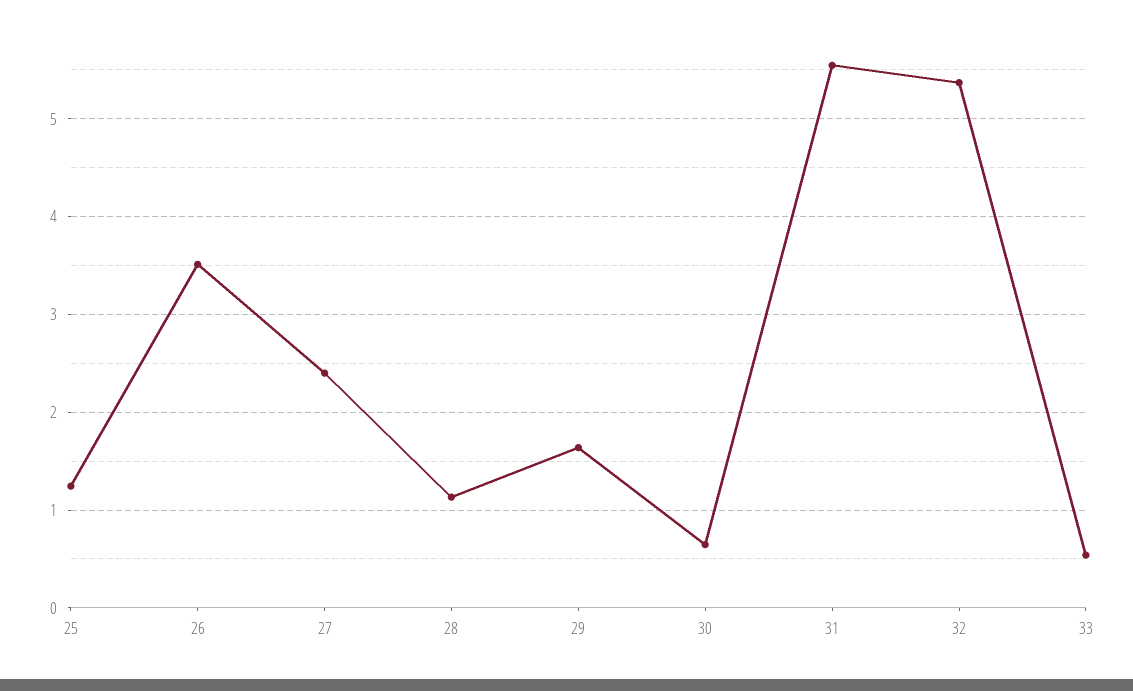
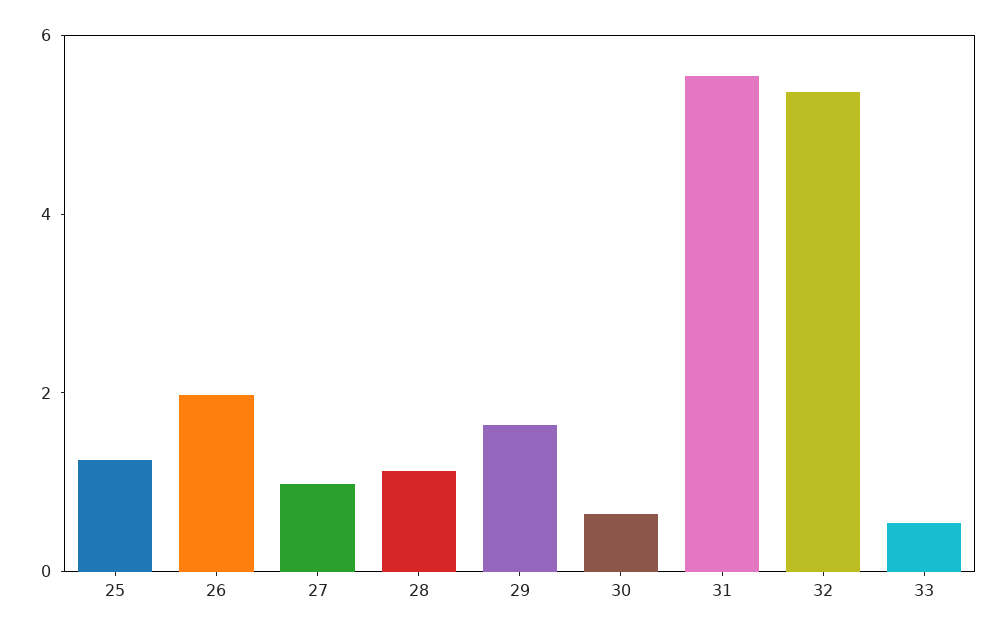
  {
    "25": 1.2,
-   "26": 3.5,
+   "26": 2,
-   "27": 2.4,
+   "27": 1,
    "28": 1.1,
    "29": 1.6,
    "30": 0.6,
    "31": 5.5,
    "32": 5.4,
    "33": 0.5
  }

